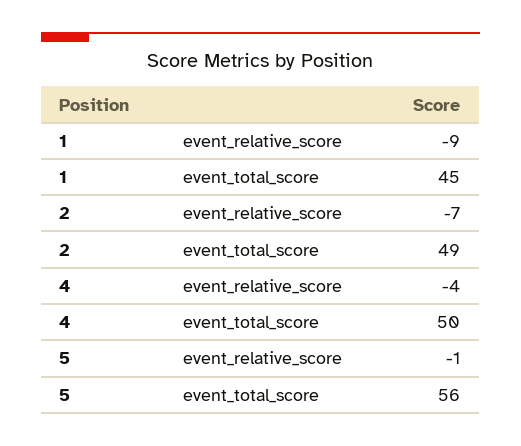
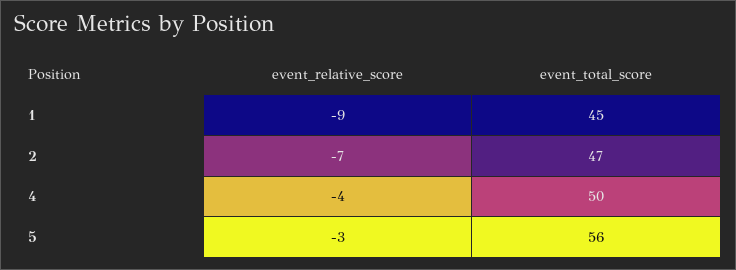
  {
    "1": {
      "event_relative_score": -9,
      "event_total_score": 45
    },
    "2": {
      "event_relative_score": -7,
-     "event_total_score": 49
+     "event_total_score": 47
    },
    "4": {
      "event_relative_score": -4,
      "event_total_score": 50
    },
    "5": {
-     "event_relative_score": -1,
+     "event_relative_score": -3,
      "event_total_score": 56
    }
  }

